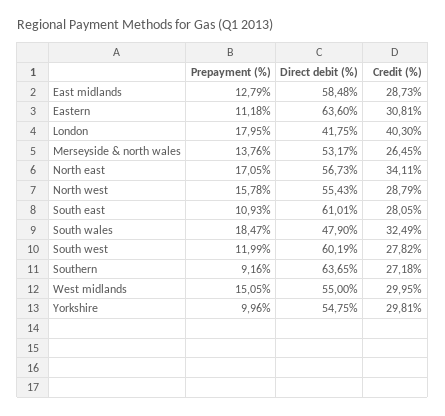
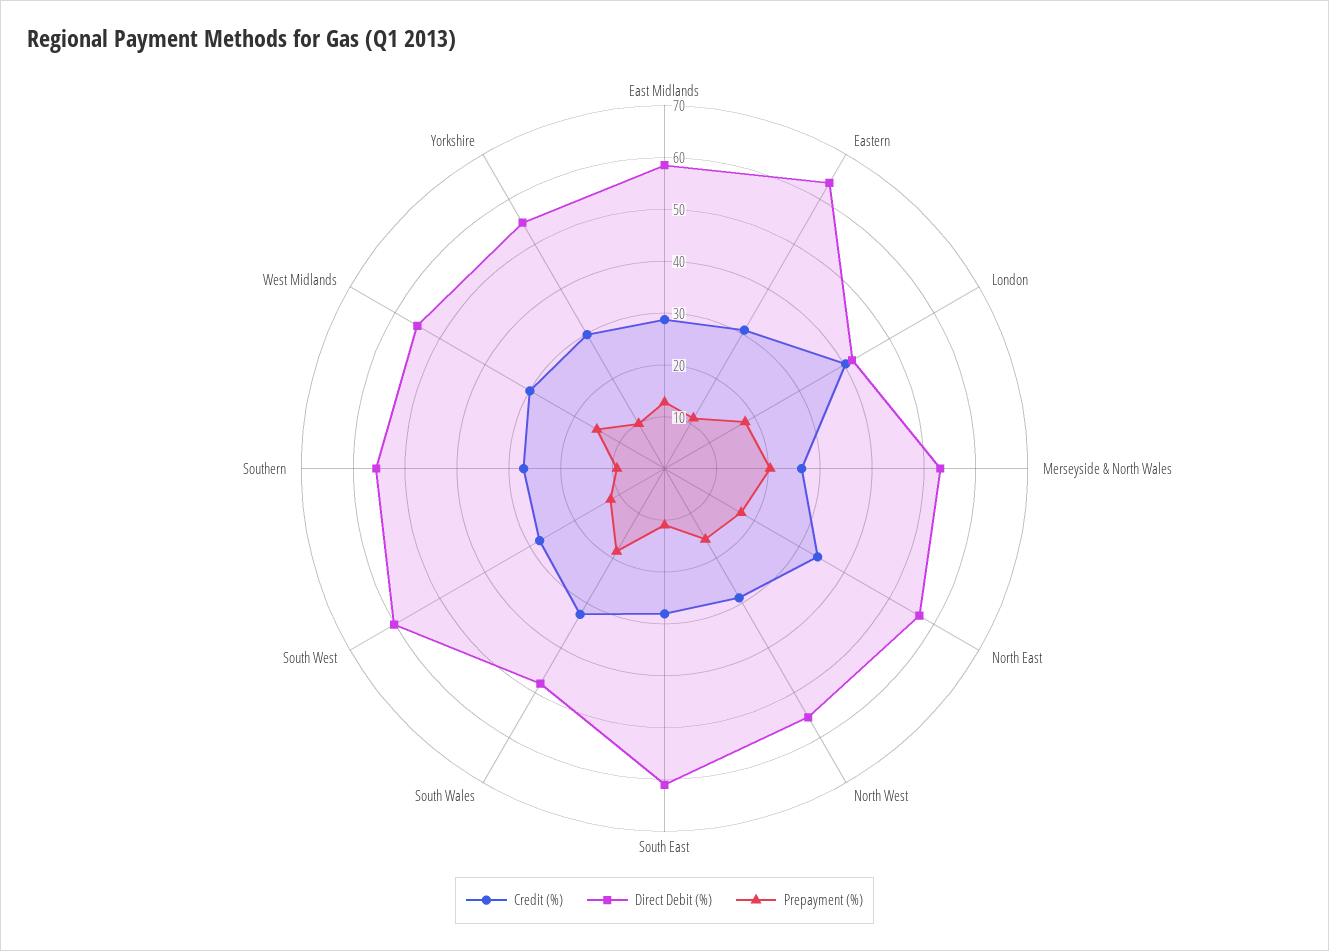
  {
    "Prepayment (%)": {
      "East midlands": 12.79,
      "Eastern": 11.18,
      "London": 17.95,
-     "Merseyside & north wales": 13.76,
+     "Merseyside & north wales": 20,
      "North east": 17.05,
      "North west": 15.78,
      "South east": 10.93,
      "South wales": 18.47,
      "South west": 11.99,
      "Southern": 9.16,
      "West midlands": 15.05,
      "Yorkshire": 9.96
    },
    "Direct debit (%)": {
      "East midlands": 58.48,
      "Eastern": 63.6,
      "London": 41.75,
      "Merseyside & north wales": 53.17,
      "North east": 56.73,
      "North west": 55.43,
      "South east": 61.01,
      "South wales": 47.9,
      "South west": 60.19,
-     "Southern": 63.65,
+     "Southern": 56,
      "West midlands": 55,
      "Yorkshire": 54.75
    },
    "Credit (%)": {
      "East midlands": 28.73,
      "Eastern": 30.81,
      "London": 40.3,
      "Merseyside & north wales": 26.45,
      "North east": 34.11,
      "North west": 28.79,
      "South east": 28.05,
      "South wales": 32.49,
      "South west": 27.82,
      "Southern": 27.18,
      "West midlands": 29.95,
      "Yorkshire": 29.81
    }
  }

